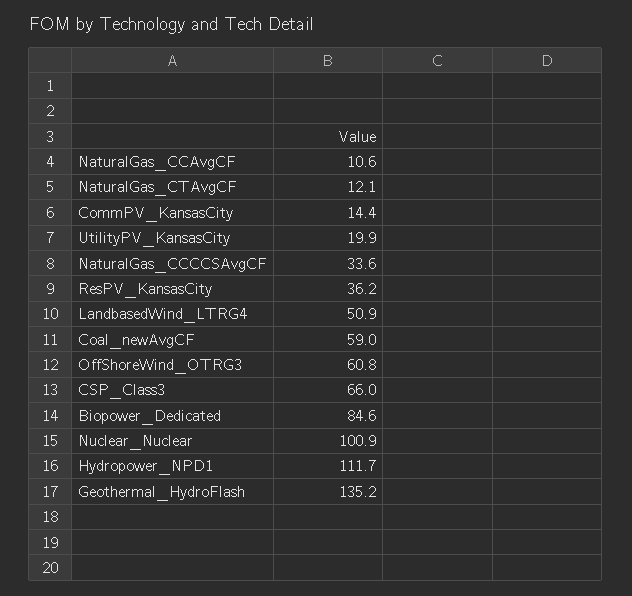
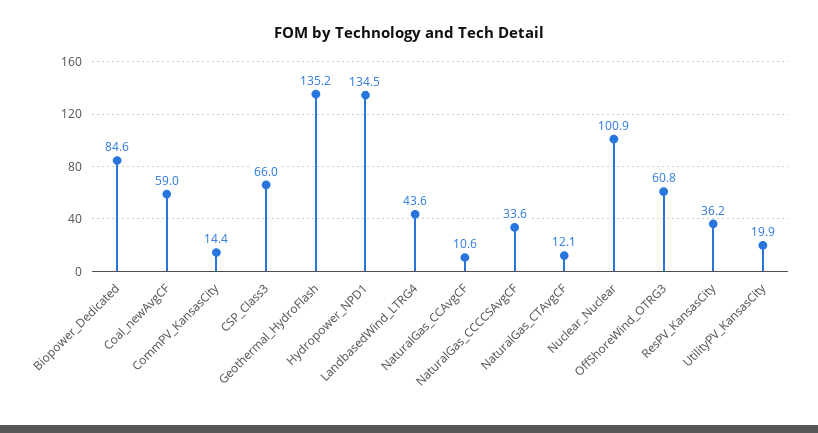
  {
    "NaturalGas_CCAvgCF": 10.6,
    "NaturalGas_CTAvgCF": 12.1,
    "CommPV_KansasCity": 14.4,
    "UtilityPV_KansasCity": 19.9,
    "NaturalGas_CCCCSAvgCF": 33.6,
    "ResPV_KansasCity": 36.2,
-   "LandbasedWind_LTRG4": 50.9,
+   "LandbasedWind_LTRG4": 43.6,
    "Coal_newAvgCF": 59,
    "OffShoreWind_OTRG3": 60.8,
    "CSP_Class3": 66,
    "Biopower_Dedicated": 84.6,
    "Nuclear_Nuclear": 100.9,
-   "Hydropower_NPD1": 111.7,
+   "Hydropower_NPD1": 134.5,
    "Geothermal_HydroFlash": 135.2
  }

